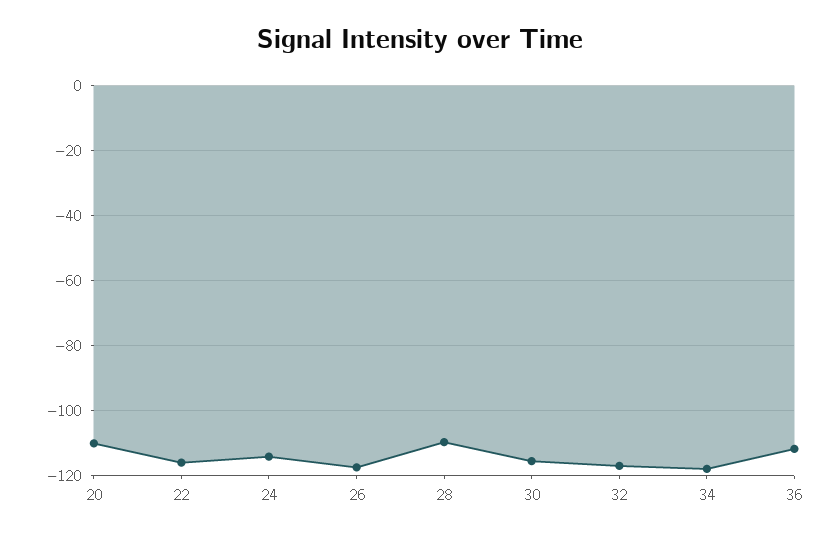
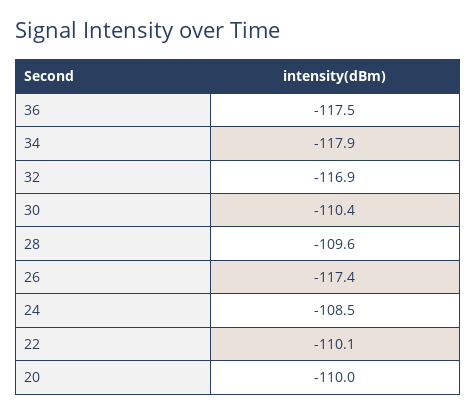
  {
    "20": -110,
-   "22": -116,
+   "22": -110.1,
-   "24": -114,
+   "24": -108.5,
    "26": -117.4,
    "28": -109.6,
-   "30": -116,
+   "30": -110.4,
    "32": -116.9,
    "34": -117.9,
-   "36": -112
+   "36": -117.5
  }

